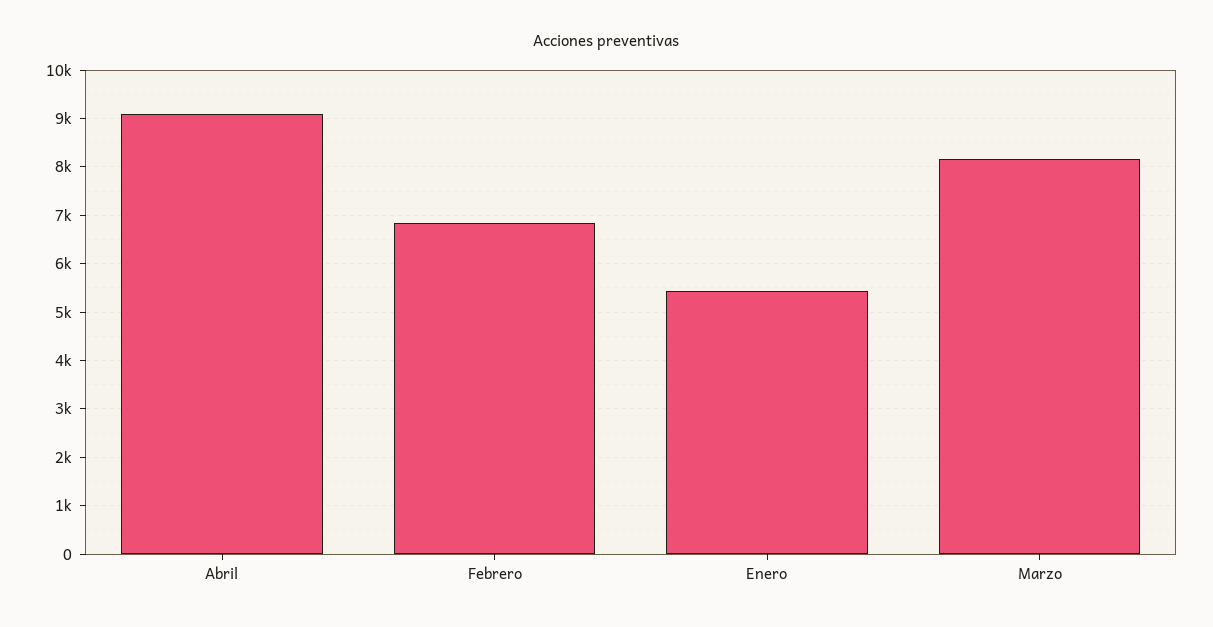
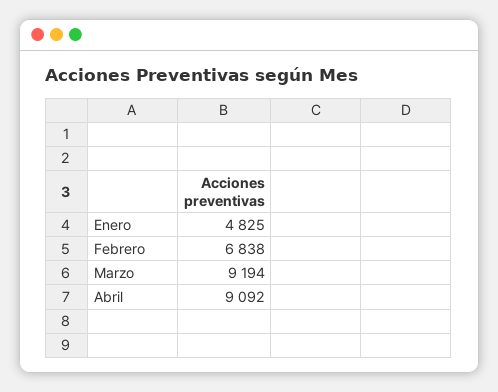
  {
    "Abril": 9092,
    "Febrero": 6838,
-   "Enero": 5400,
+   "Enero": 4825,
-   "Marzo": 8200
+   "Marzo": 9194
  }

